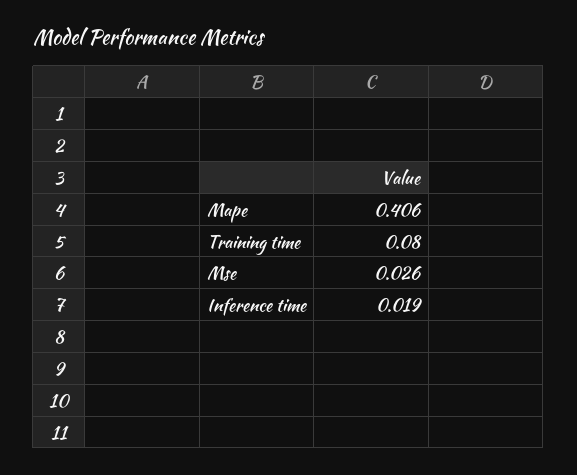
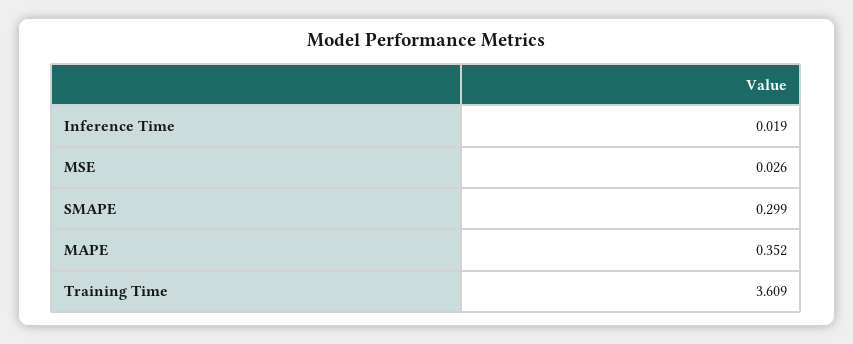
  {
-   "Mape": 0.406,
+   "Mape": 0.352,
-   "Training time": 0.08,
+   "Training time": 3.609,
    "Mse": 0.026,
-   "Inference time": 0.019
+   "Inference time": 0.019,
+   "SMAPE": 0.299
  }

